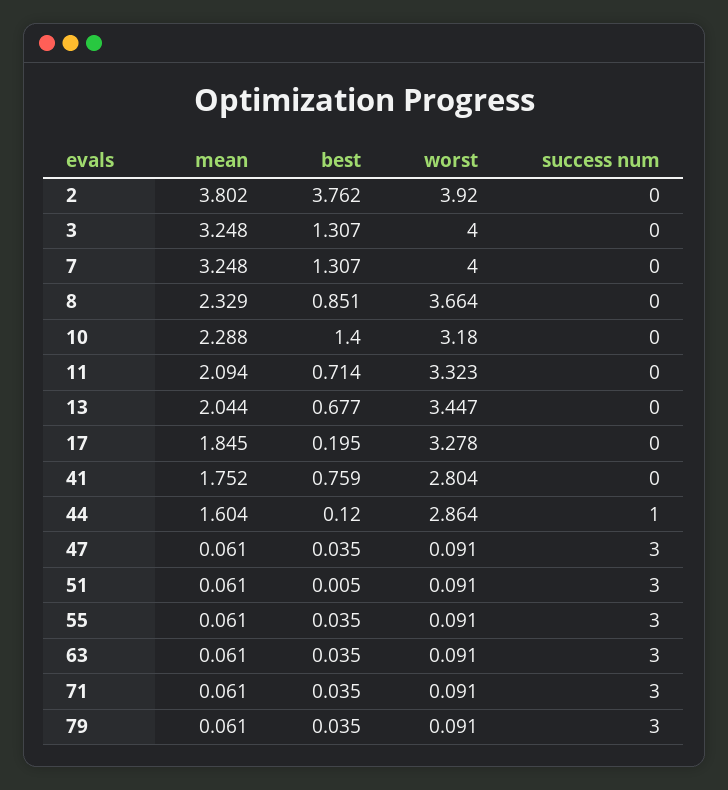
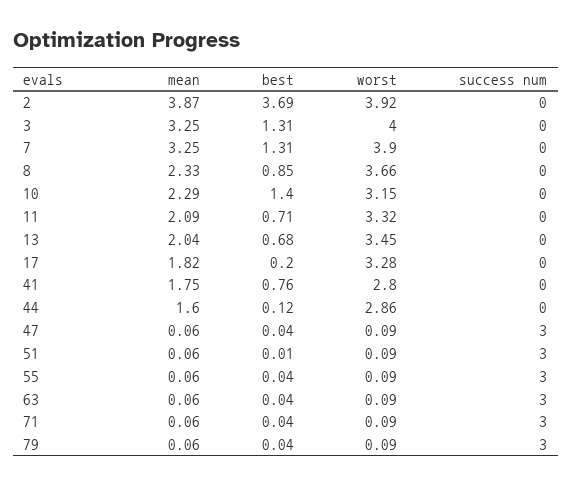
  {
    "mean": {
-     "2": 3.802,
+     "2": 3.87,
      "3": 3.248,
      "7": 3.248,
      "8": 2.329,
      "10": 2.288,
      "11": 2.094,
      "13": 2.044,
-     "17": 1.845,
+     "17": 1.82,
      "41": 1.752,
      "44": 1.604,
      "47": 0.061,
      "51": 0.061,
      "55": 0.061,
      "63": 0.061,
      "71": 0.061,
      "79": 0.061
    },
    "best": {
-     "2": 3.762,
+     "2": 3.69,
      "3": 1.307,
      "7": 1.307,
      "8": 0.851,
      "10": 1.4,
      "11": 0.714,
      "13": 0.677,
      "17": 0.195,
      "41": 0.759,
      "44": 0.12,
      "47": 0.035,
      "51": 0.005,
      "55": 0.035,
      "63": 0.035,
      "71": 0.035,
      "79": 0.035
    },
    "worst": {
      "2": 3.92,
      "3": 4,
-     "7": 4,
+     "7": 3.9,
      "8": 3.664,
-     "10": 3.18,
+     "10": 3.15,
      "11": 3.323,
      "13": 3.447,
      "17": 3.278,
      "41": 2.804,
      "44": 2.864,
      "47": 0.091,
      "51": 0.091,
      "55": 0.091,
      "63": 0.091,
      "71": 0.091,
      "79": 0.091
    },
    "success num": {
      "2": 0,
      "3": 0,
      "7": 0,
      "8": 0,
      "10": 0,
      "11": 0,
      "13": 0,
      "17": 0,
      "41": 0,
-     "44": 1,
+     "44": 0,
      "47": 3,
      "51": 3,
      "55": 3,
      "63": 3,
      "71": 3,
      "79": 3
    }
  }

